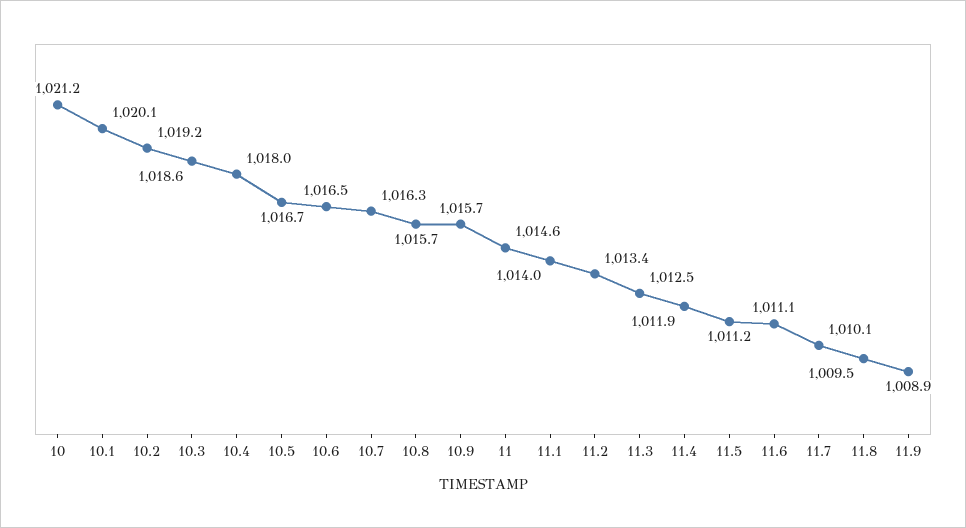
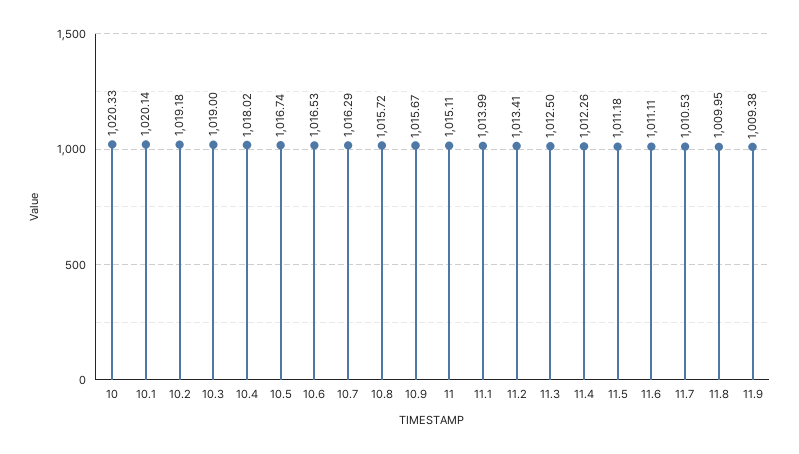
  {
-   "10": 1021.2,
+   "10": 1020.33,
    "10.1": 1020.14,
    "10.2": 1019.18,
-   "10.3": 1018.6,
+   "10.3": 1019,
    "10.4": 1018.02,
    "10.5": 1016.74,
    "10.6": 1016.53,
    "10.7": 1016.29,
    "10.8": 1015.72,
    "10.9": 1015.67,
-   "11": 1014.6,
+   "11": 1015.11,
    "11.1": 1013.99,
    "11.2": 1013.41,
    "11.3": 1012.5,
-   "11.4": 1011.9,
+   "11.4": 1012.26,
    "11.5": 1011.18,
    "11.6": 1011.11,
-   "11.7": 1010.1,
+   "11.7": 1010.53,
-   "11.8": 1009.5,
+   "11.8": 1009.95,
-   "11.9": 1008.9
+   "11.9": 1009.38
  }

